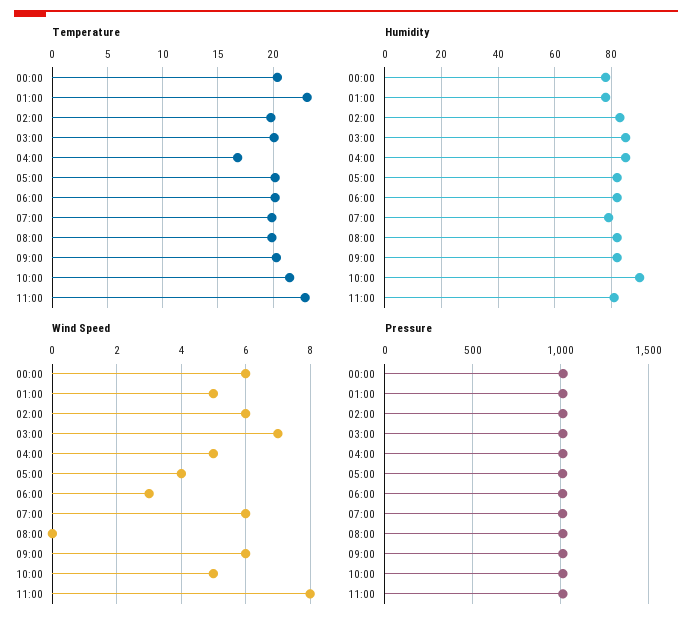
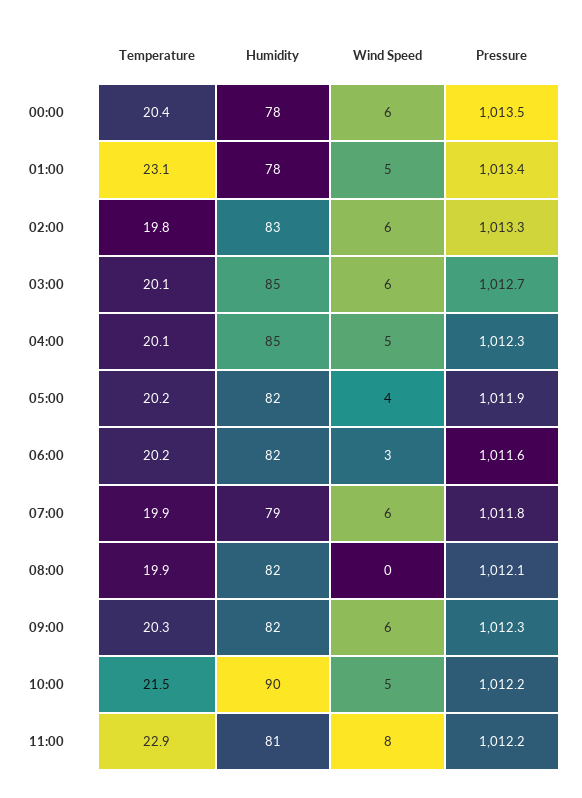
  {
    "Temperature": {
      "00:00": 20.4,
      "01:00": 23.1,
      "02:00": 19.8,
      "03:00": 20.1,
-     "04:00": 17,
+     "04:00": 20.1,
      "05:00": 20.2,
      "06:00": 20.2,
      "07:00": 19.9,
      "08:00": 19.9,
      "09:00": 20.3,
      "10:00": 21.5,
      "11:00": 22.9
    },
    "Humidity": {
      "00:00": 78,
      "01:00": 78,
      "02:00": 83,
      "03:00": 85,
      "04:00": 85,
      "05:00": 82,
      "06:00": 82,
      "07:00": 79,
      "08:00": 82,
      "09:00": 82,
      "10:00": 90,
      "11:00": 81
    },
    "Wind Speed": {
      "00:00": 6,
      "01:00": 5,
      "02:00": 6,
-     "03:00": 7,
+     "03:00": 6,
      "04:00": 5,
      "05:00": 4,
      "06:00": 3,
      "07:00": 6,
      "08:00": 0,
      "09:00": 6,
      "10:00": 5,
      "11:00": 8
    },
    "Pressure": {
      "00:00": 1013.5,
      "01:00": 1013.4,
      "02:00": 1013.3,
      "03:00": 1012.7,
      "04:00": 1012.3,
      "05:00": 1011.9,
      "06:00": 1011.6,
      "07:00": 1011.8,
      "08:00": 1012.1,
      "09:00": 1012.3,
      "10:00": 1012.2,
      "11:00": 1012.2
    }
  }

